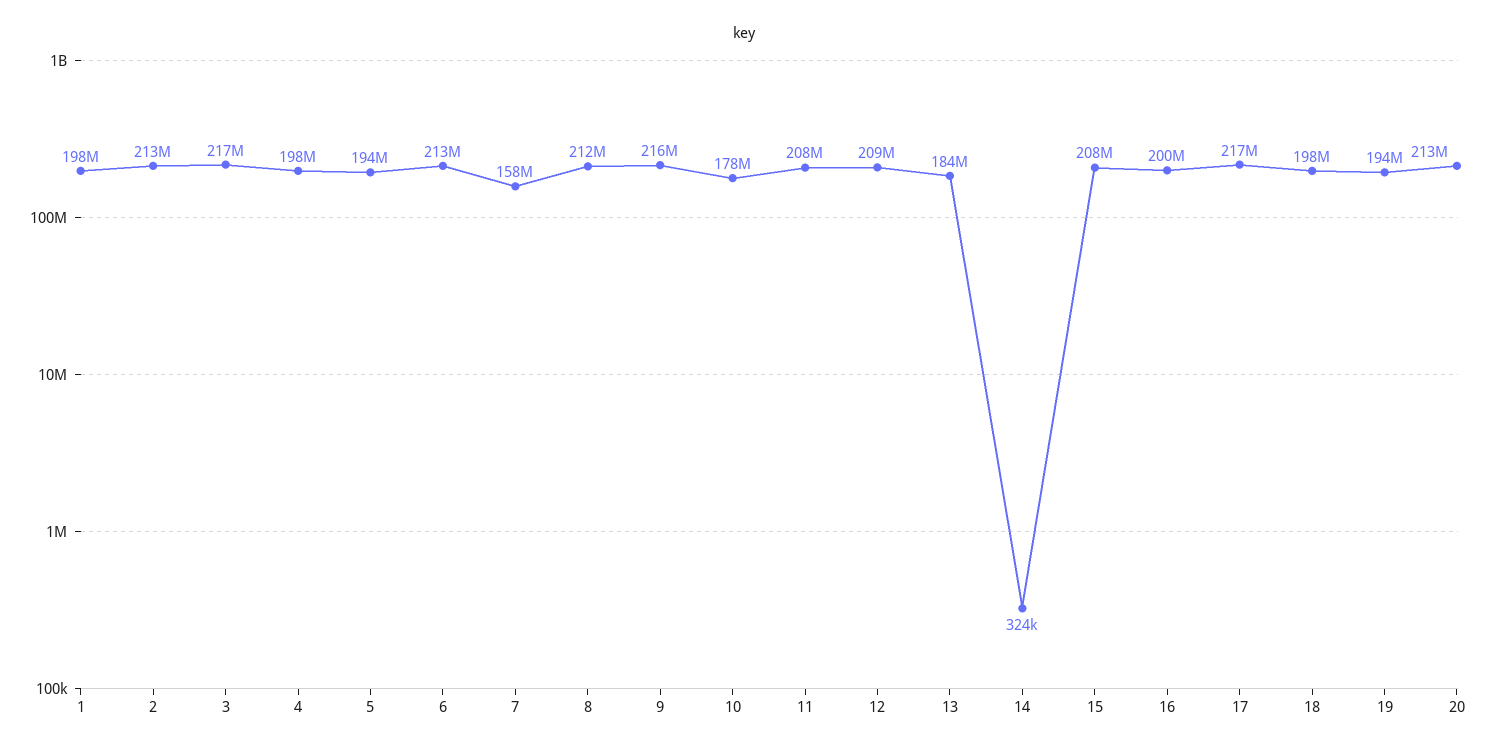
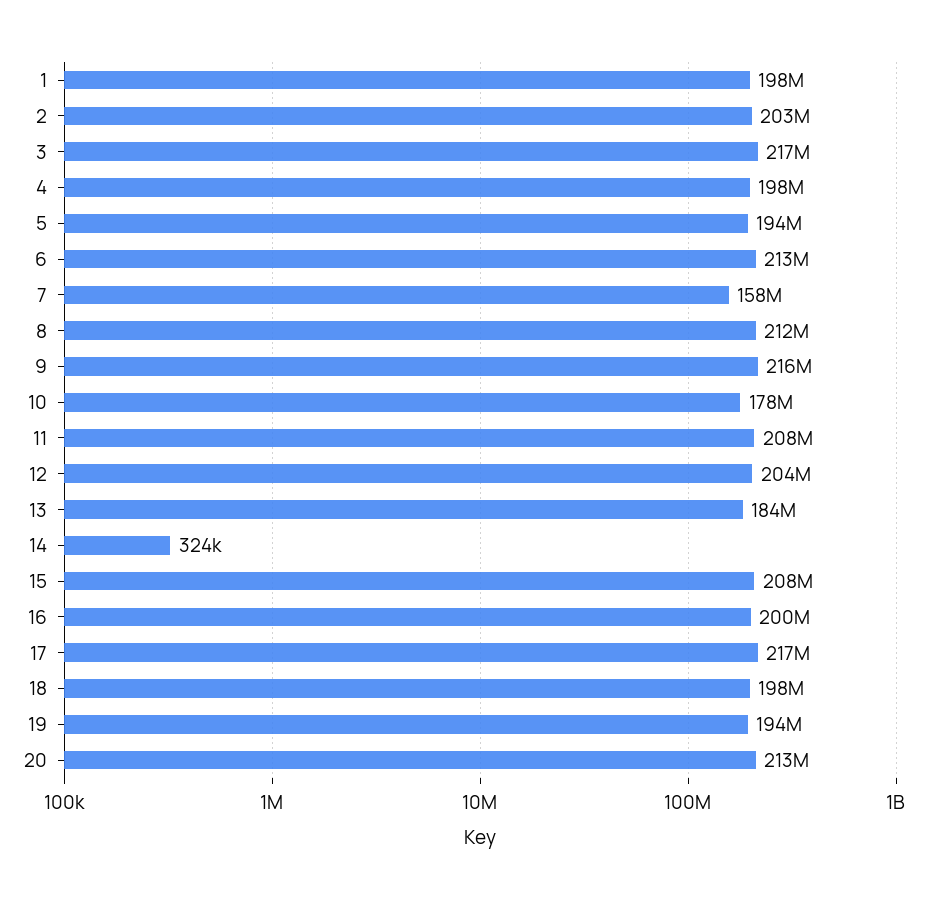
  {
    "1": 198000000,
-   "2": 213000000,
+   "2": 203000000,
    "3": 217000000,
    "4": 198000000,
    "5": 194000000,
    "6": 213000000,
    "7": 158000000,
    "8": 212000000,
    "9": 216000000,
    "10": 178000000,
    "11": 208000000,
-   "12": 209000000,
+   "12": 204000000,
    "13": 184000000,
    "14": 324000,
    "15": 208000000,
    "16": 200000000,
    "17": 217000000,
    "18": 198000000,
    "19": 194000000,
    "20": 213000000
  }

